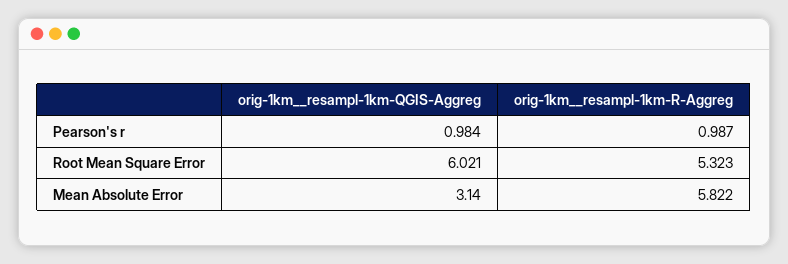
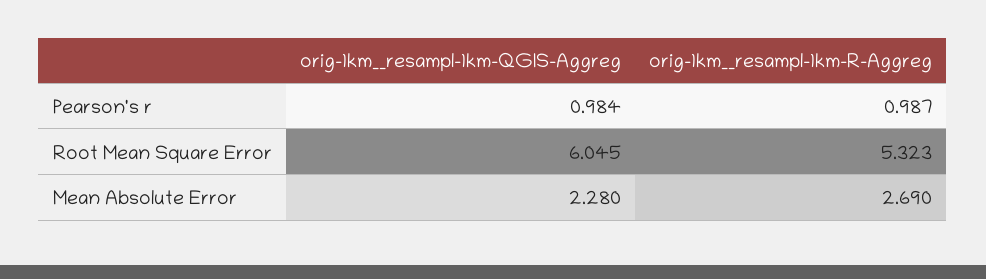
  {
    "orig-1km__resampl-1km-QGIS-Aggreg": {
      "Pearson's r": 0.984,
-     "Root Mean Square Error": 6.021,
+     "Root Mean Square Error": 6.045,
-     "Mean Absolute Error": 3.14
+     "Mean Absolute Error": 2.28
    },
    "orig-1km__resampl-1km-R-Aggreg": {
      "Pearson's r": 0.987,
      "Root Mean Square Error": 5.323,
-     "Mean Absolute Error": 5.822
+     "Mean Absolute Error": 2.69
    }
  }

